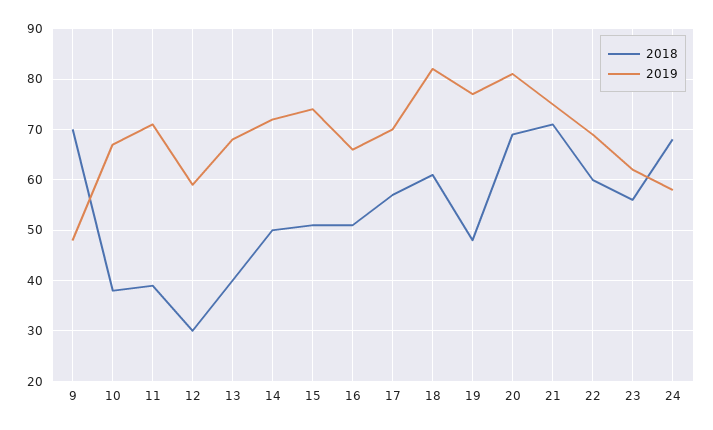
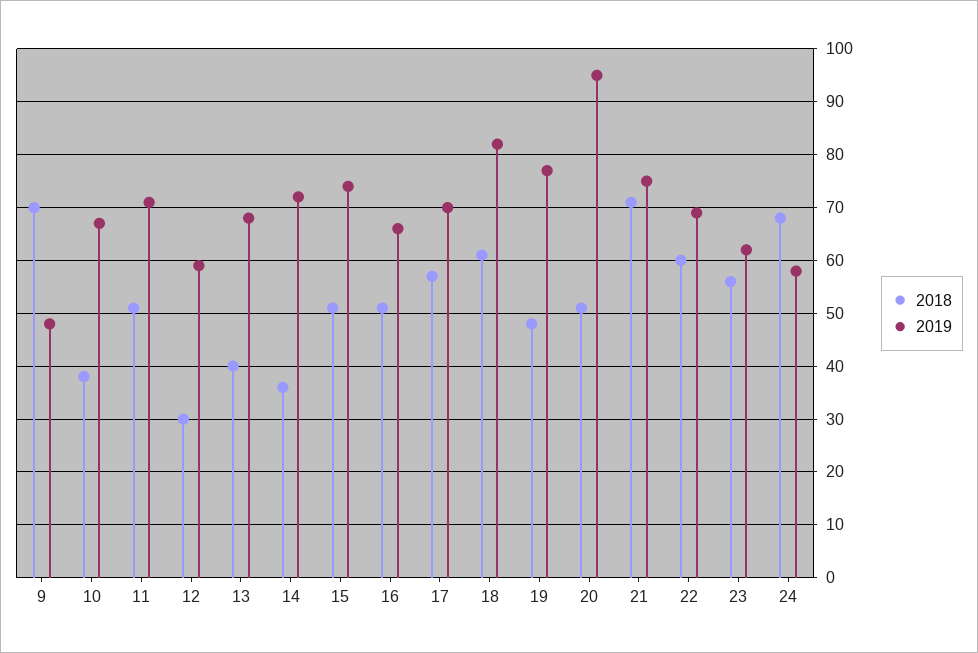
  {
    "2018": {
      "9": 70,
      "10": 40,
-     "11": 40,
+     "11": 50,
      "12": 30,
      "13": 40,
-     "14": 50,
+     "14": 35,
      "15": 50,
      "16": 50,
      "17": 55,
      "18": 60,
      "19": 50,
-     "20": 70,
+     "20": 50,
      "21": 70,
      "22": 60,
      "23": 55,
      "24": 70
    },
    "2019": {
      "9": 50,
      "10": 65,
      "11": 70,
      "12": 60,
      "13": 70,
      "14": 70,
      "15": 75,
      "16": 65,
      "17": 70,
      "18": 80,
      "19": 75,
-     "20": 80,
+     "20": 95,
      "21": 75,
      "22": 70,
      "23": 60,
      "24": 60
    }
  }

